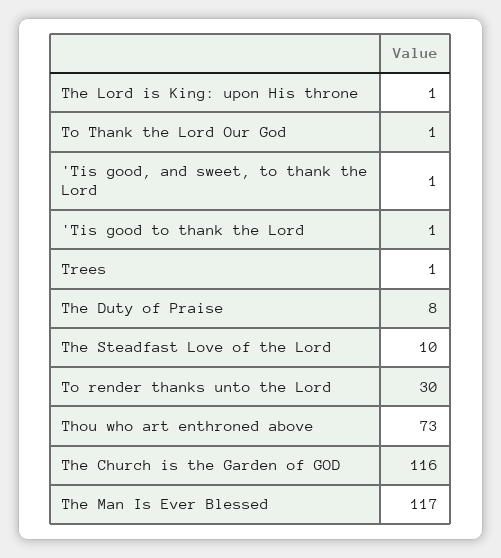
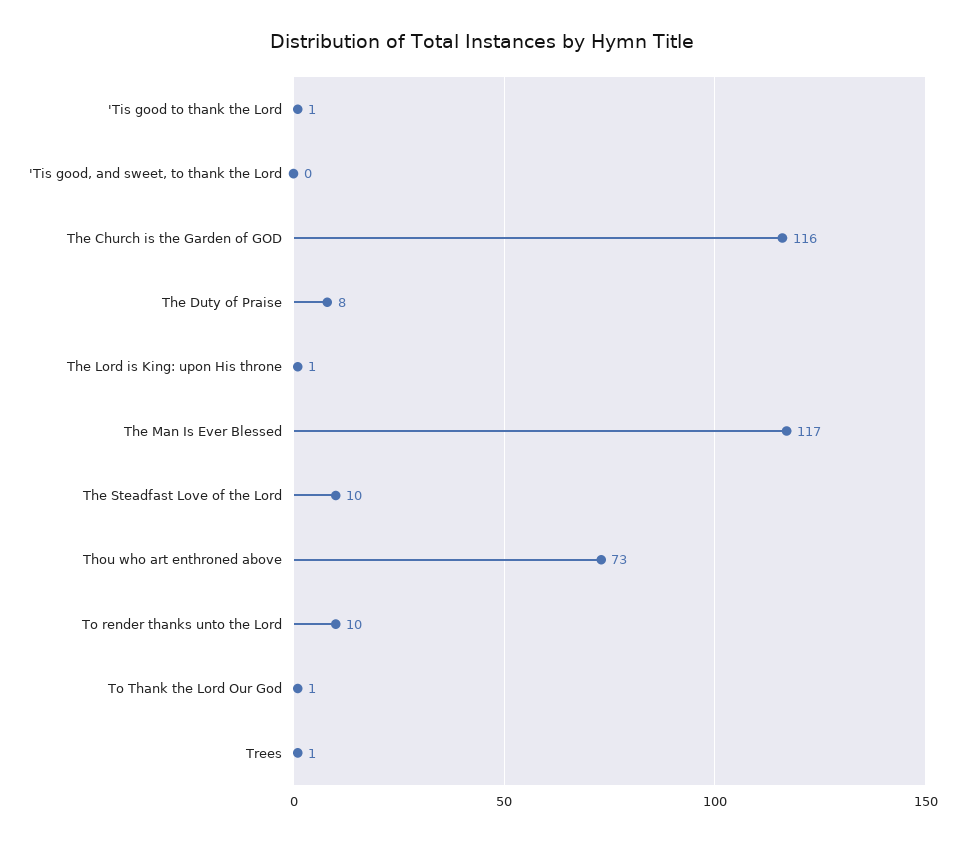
  {
    "The Lord is King: upon His throne": 1,
    "To Thank the Lord Our God": 1,
-   "'Tis good, and sweet, to thank the Lord": 1,
+   "'Tis good, and sweet, to thank the Lord": 0,
    "'Tis good to thank the Lord": 1,
    "Trees": 1,
    "The Duty of Praise": 8,
    "The Steadfast Love of the Lord": 10,
-   "To render thanks unto the Lord": 30,
+   "To render thanks unto the Lord": 10,
    "Thou who art enthroned above": 73,
    "The Church is the Garden of GOD": 116,
    "The Man Is Ever Blessed": 117
  }

